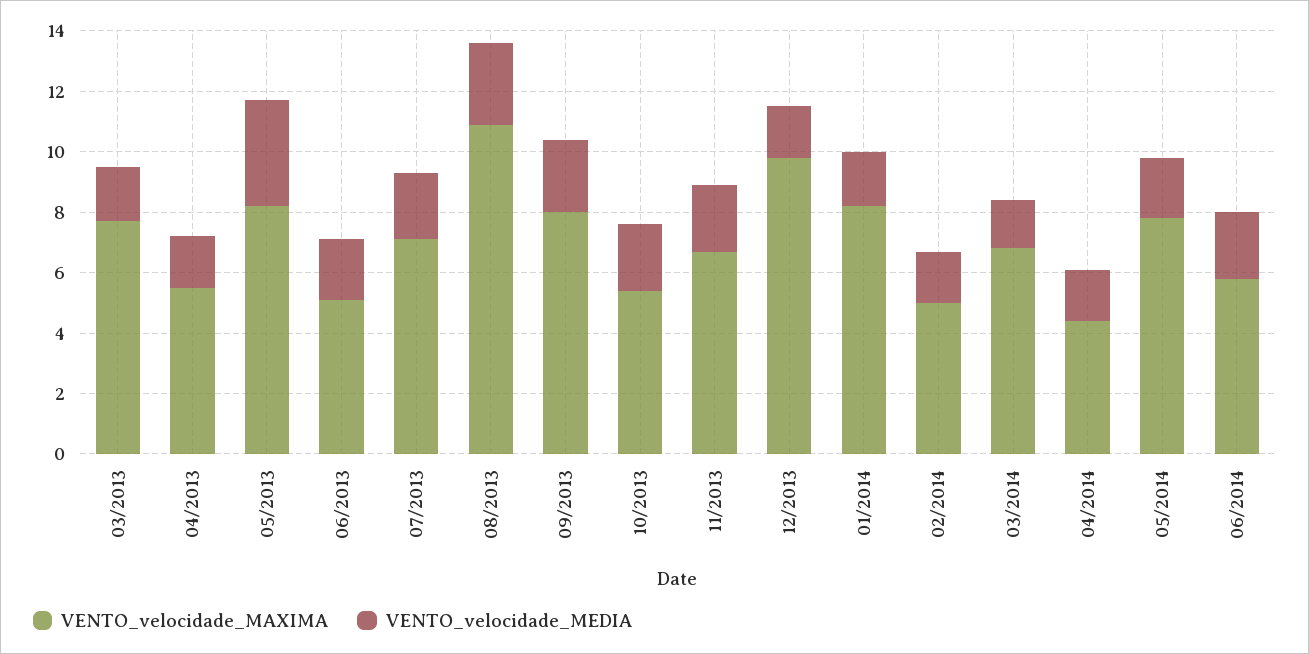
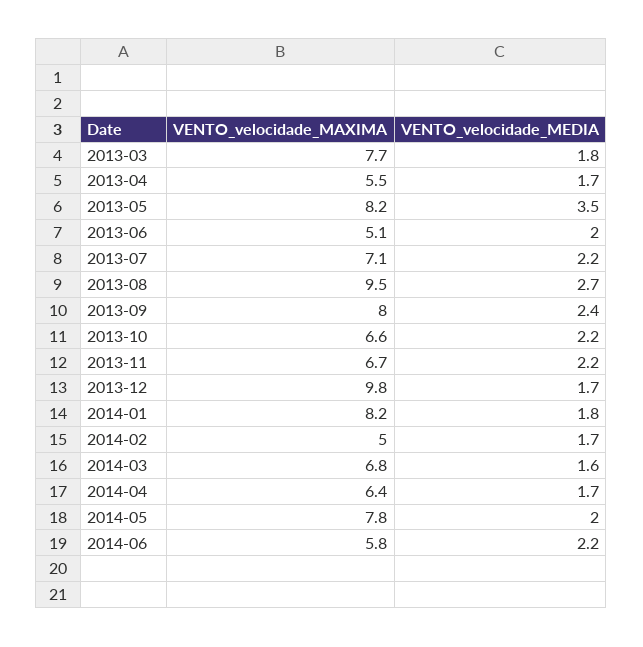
  {
    "VENTO_velocidade_MAXIMA": {
      "03/2013": 7.7,
      "04/2013": 5.5,
      "05/2013": 8.2,
      "06/2013": 5.1,
      "07/2013": 7.1,
-     "08/2013": 11,
+     "08/2013": 9.5,
      "09/2013": 8,
-     "10/2013": 5.5,
+     "10/2013": 6.6,
      "11/2013": 6.7,
      "12/2013": 9.8,
      "01/2014": 8.2,
      "02/2014": 5,
      "03/2014": 6.8,
-     "04/2014": 4.5,
+     "04/2014": 6.4,
      "05/2014": 7.8,
      "06/2014": 5.8
    },
    "VENTO_velocidade_MEDIA": {
      "03/2013": 1.8,
      "04/2013": 1.7,
      "05/2013": 3.5,
      "06/2013": 2,
      "07/2013": 2.2,
      "08/2013": 2.7,
      "09/2013": 2.4,
      "10/2013": 2.2,
      "11/2013": 2.2,
      "12/2013": 1.7,
      "01/2014": 1.8,
      "02/2014": 1.7,
      "03/2014": 1.6,
      "04/2014": 1.7,
      "05/2014": 2,
      "06/2014": 2.2
    }
  }

